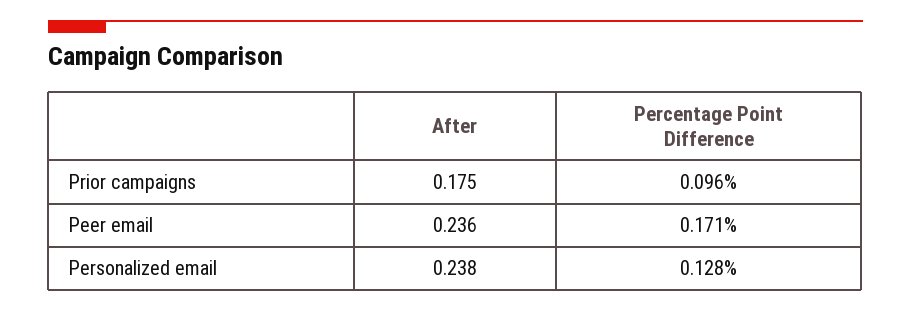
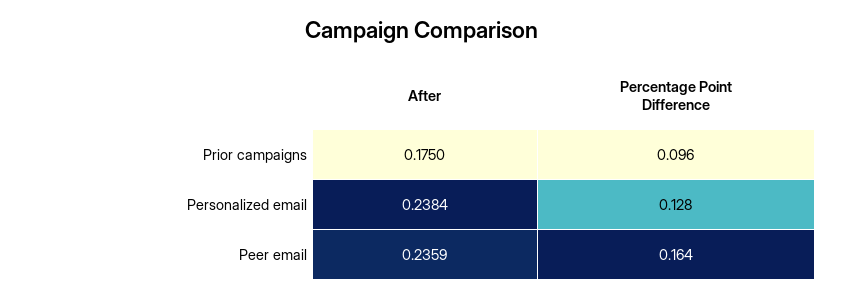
  {
    "After": {
      "Prior campaigns": 0.175,
      "Peer email": 0.2359,
      "Personalized email": 0.2384
    },
    "Percentage Point Difference": {
      "Prior campaigns": 0.096,
-     "Peer email": 0.171,
+     "Peer email": 0.164,
      "Personalized email": 0.128
    }
  }

